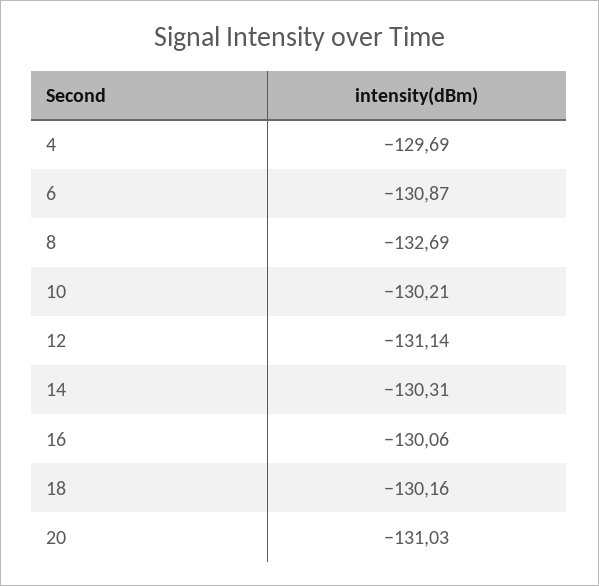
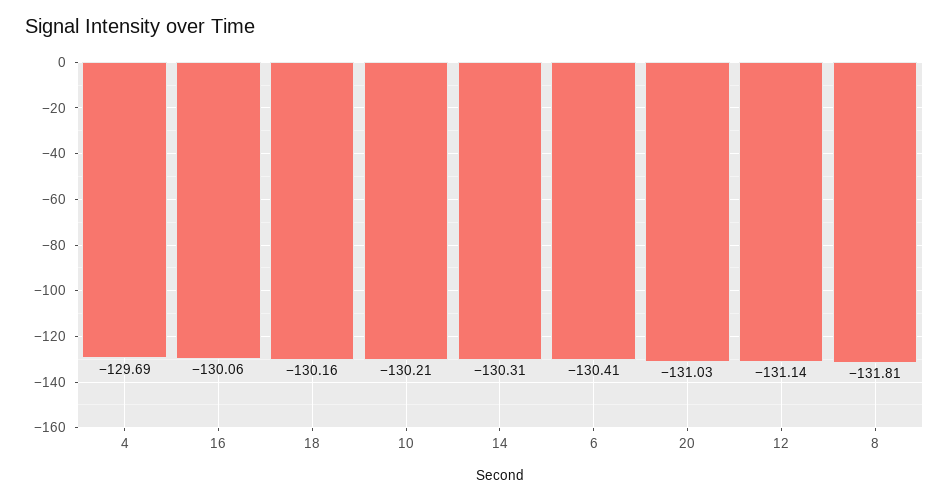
  {
    "4": -129.69,
-   "6": -130.87,
+   "6": -130.41,
-   "8": -132.69,
+   "8": -131.81,
    "10": -130.21,
    "12": -131.14,
    "14": -130.31,
    "16": -130.06,
    "18": -130.16,
    "20": -131.03
  }

